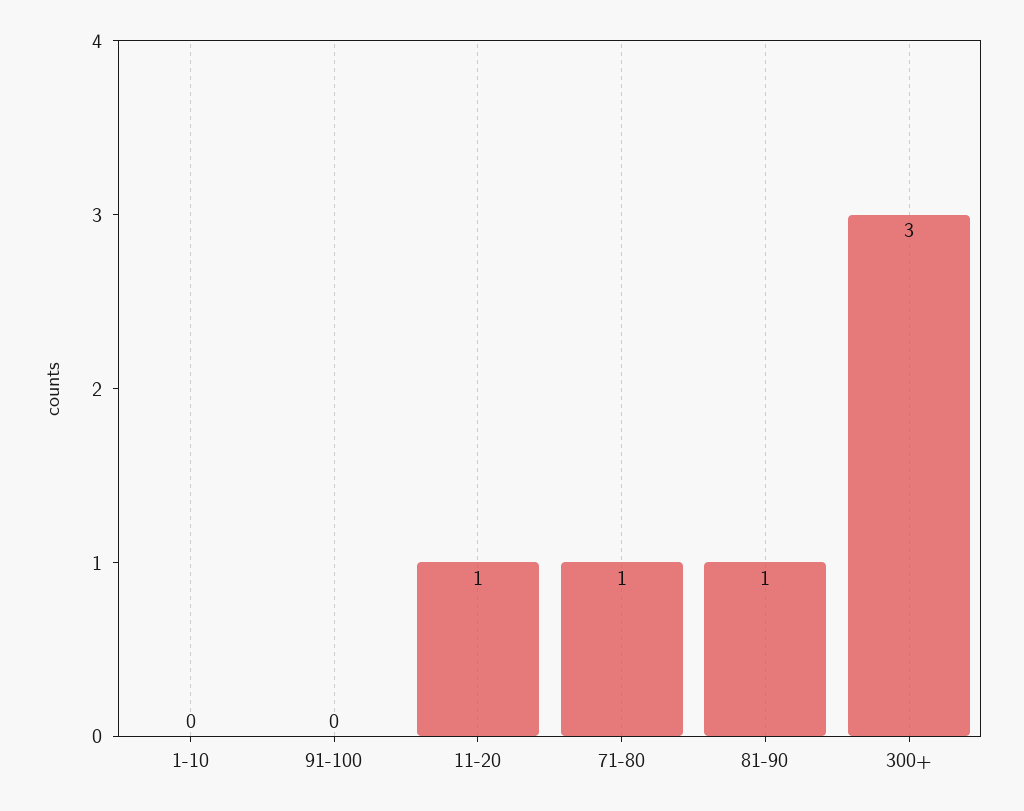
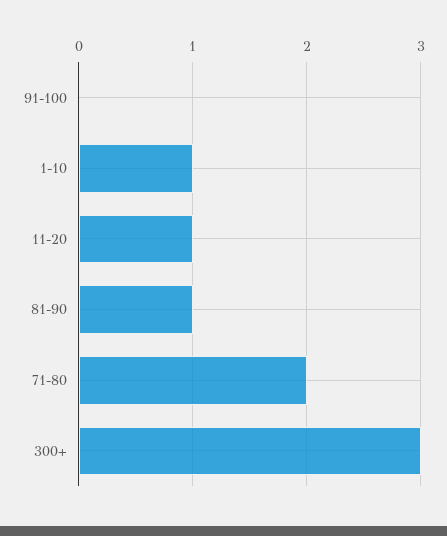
  {
-   "1-10": 0,
+   "1-10": 1,
    "91-100": 0,
    "11-20": 1,
-   "71-80": 1,
+   "71-80": 2,
    "81-90": 1,
    "300+": 3
  }

